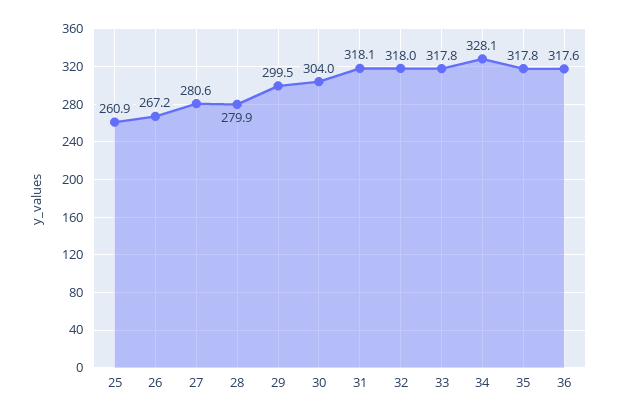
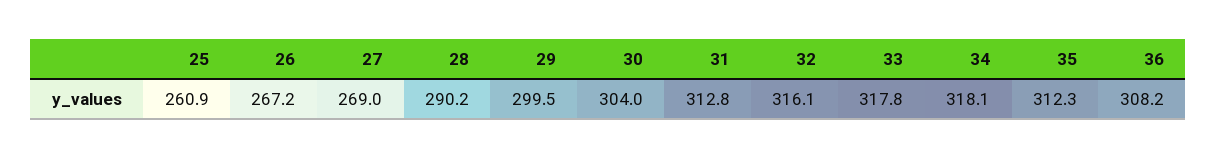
  {
    "25": 260.9,
    "26": 267.2,
-   "27": 280.6,
+   "27": 269,
-   "28": 279.9,
+   "28": 290.2,
    "29": 299.5,
    "30": 304,
-   "31": 318.1,
+   "31": 312.8,
-   "32": 318,
+   "32": 316.1,
    "33": 317.8,
-   "34": 328.1,
+   "34": 318.1,
-   "35": 317.8,
+   "35": 312.3,
-   "36": 317.6
+   "36": 308.2
  }

